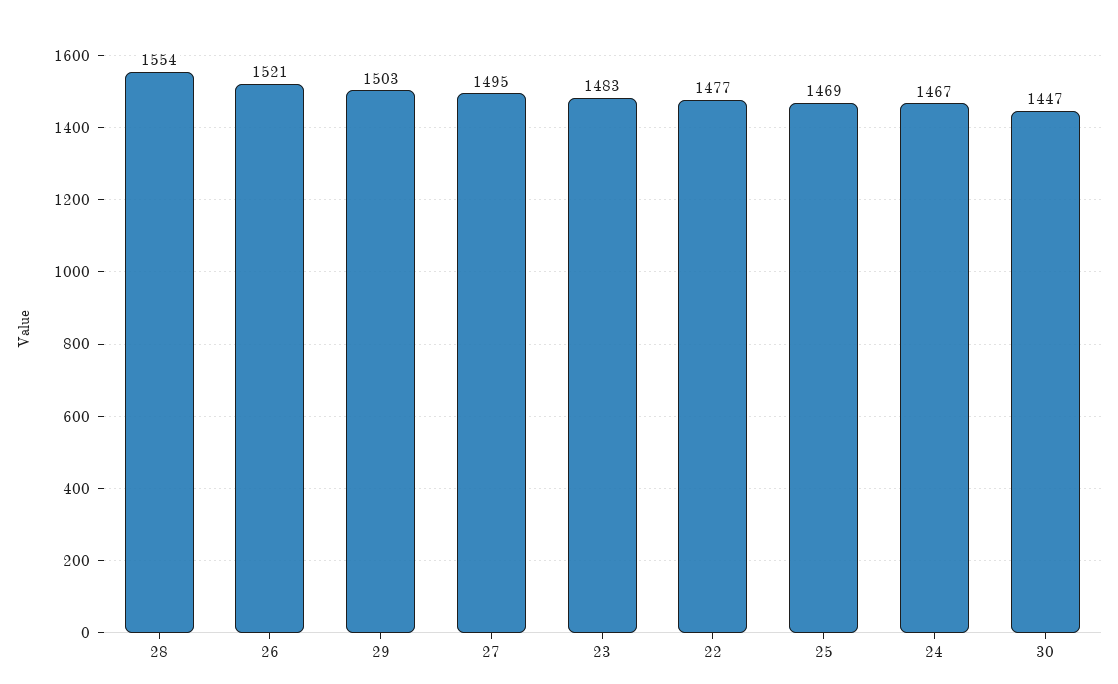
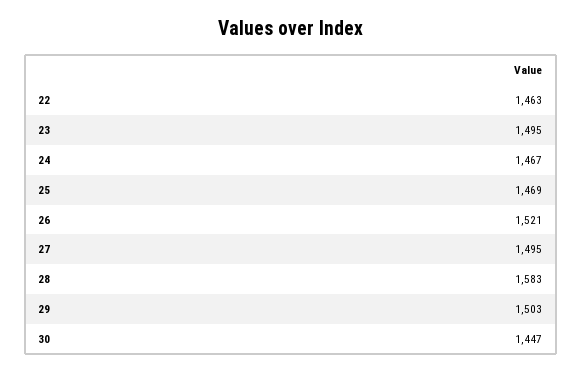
  {
-   "28": 1554,
+   "28": 1583,
    "26": 1521,
    "29": 1503,
    "27": 1495,
-   "23": 1483,
+   "23": 1495,
-   "22": 1477,
+   "22": 1463,
    "25": 1469,
    "24": 1467,
    "30": 1447
  }

